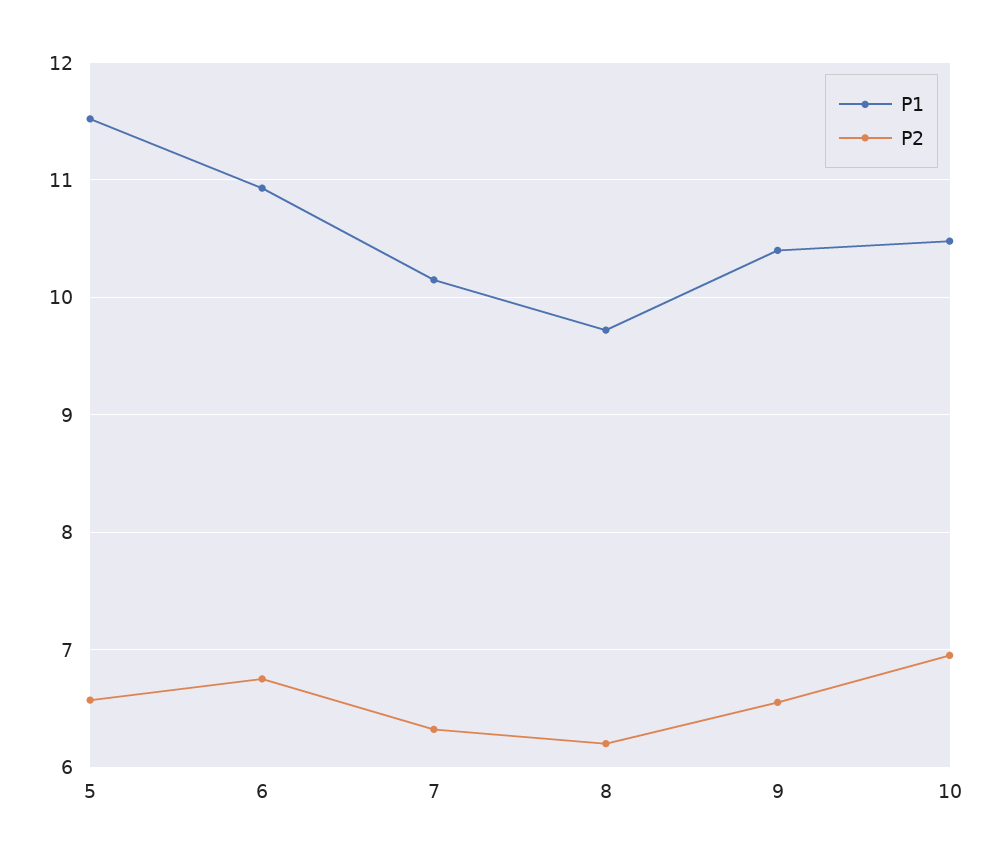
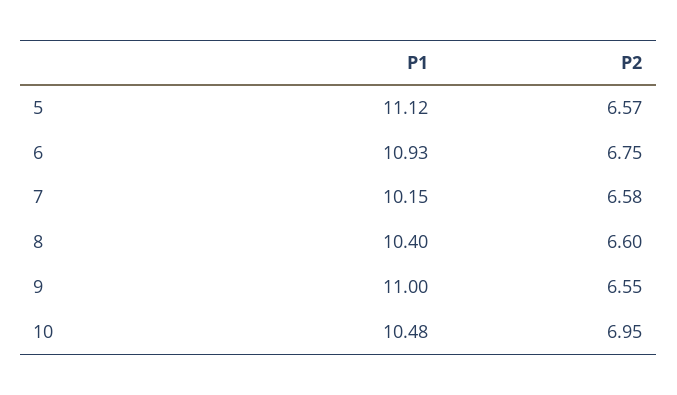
  {
    "P1": {
-     "5": 11.5,
+     "5": 11.12,
      "6": 10.93,
      "7": 10.15,
-     "8": 9.7,
+     "8": 10.4,
-     "9": 10.4,
+     "9": 11,
      "10": 10.48
    },
    "P2": {
      "5": 6.57,
      "6": 6.75,
-     "7": 6.3,
+     "7": 6.58,
-     "8": 6.2,
+     "8": 6.6,
      "9": 6.55,
      "10": 6.95
    }
  }

